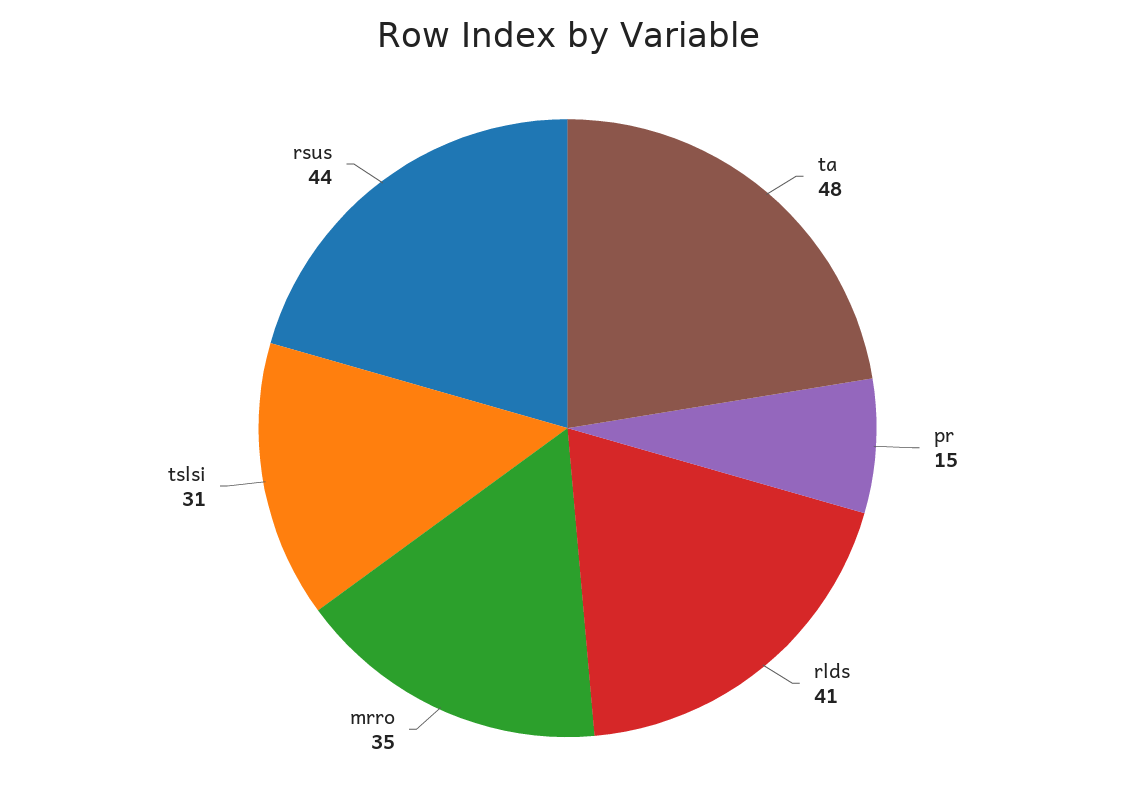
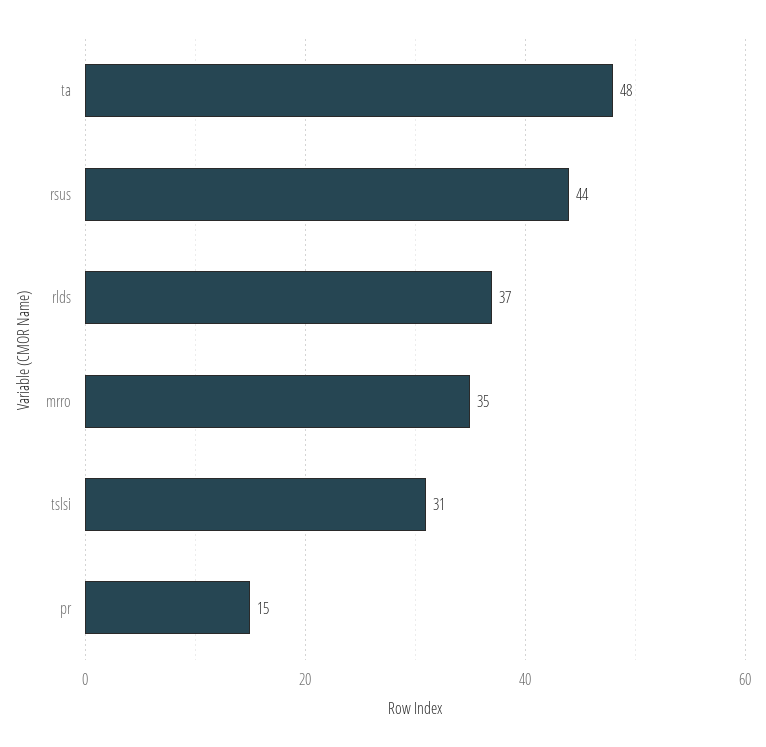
  {
    "ta": 48,
    "pr": 15,
-   "rlds": 41,
+   "rlds": 37,
    "mrro": 35,
    "tslsi": 31,
    "rsus": 44
  }

